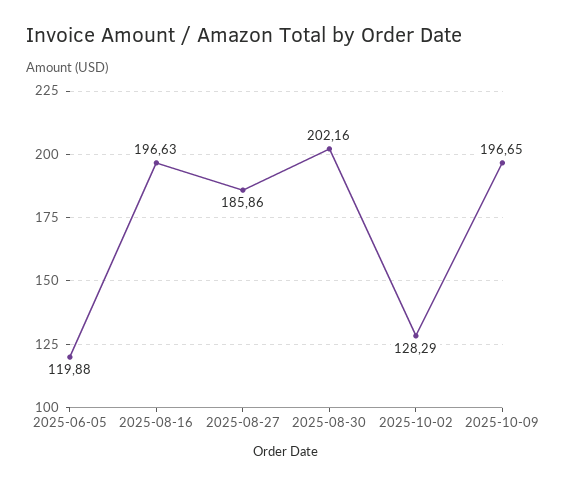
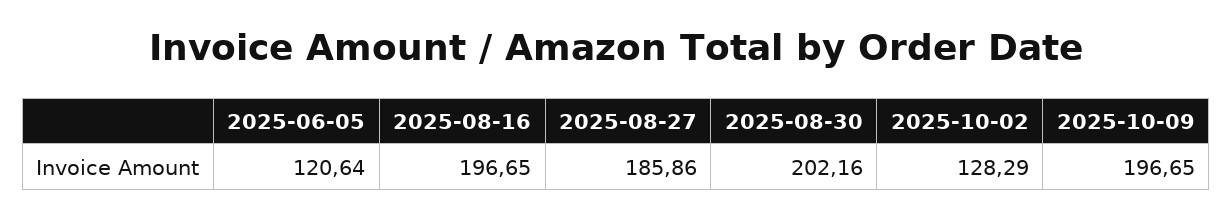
  {
-   "2025-06-05": 119.88,
+   "2025-06-05": 120.64,
-   "2025-08-16": 196.63,
+   "2025-08-16": 196.65,
    "2025-08-27": 185.86,
    "2025-08-30": 202.16,
    "2025-10-02": 128.29,
    "2025-10-09": 196.65
  }

